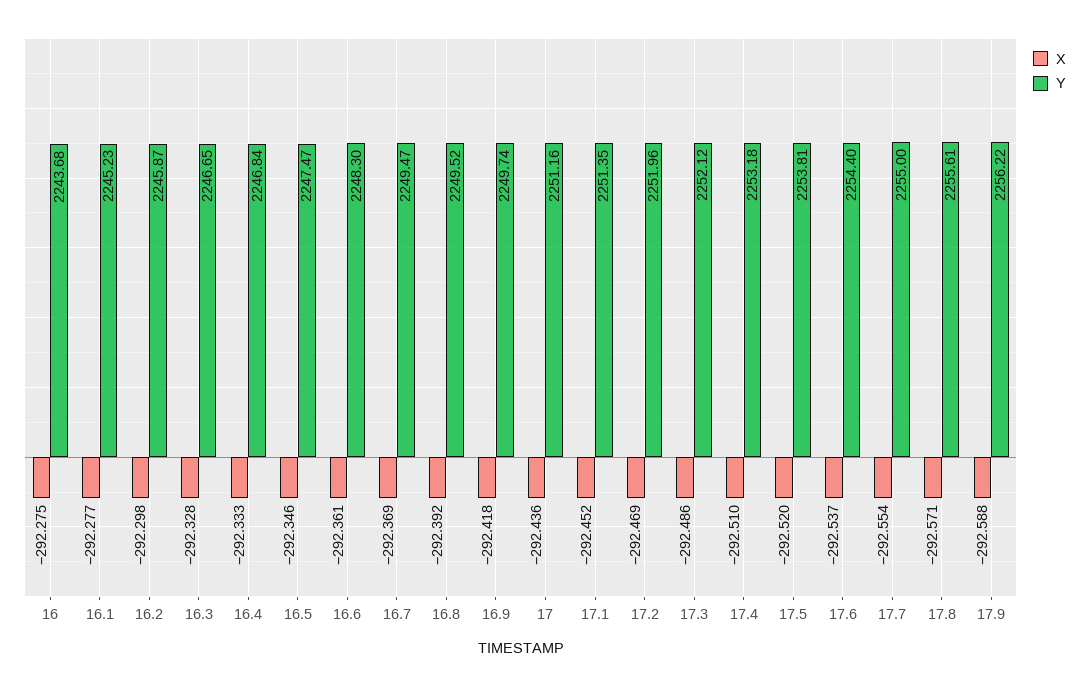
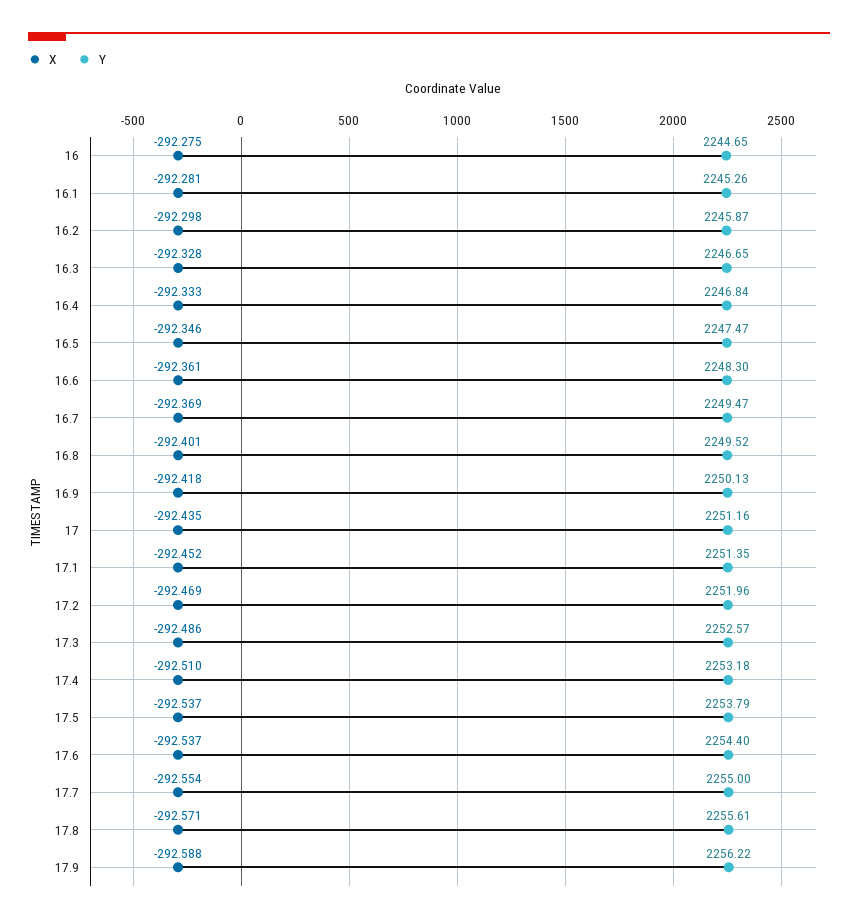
  {
    "X": {
      "16": -292.275,
-     "16.1": -292.277,
+     "16.1": -292.281,
      "16.2": -292.298,
      "16.3": -292.328,
      "16.4": -292.333,
      "16.5": -292.346,
      "16.6": -292.361,
      "16.7": -292.369,
-     "16.8": -292.392,
+     "16.8": -292.401,
      "16.9": -292.418,
-     "17": -292.436,
+     "17": -292.435,
      "17.1": -292.452,
      "17.2": -292.469,
      "17.3": -292.486,
      "17.4": -292.51,
-     "17.5": -292.52,
+     "17.5": -292.537,
      "17.6": -292.537,
      "17.7": -292.554,
      "17.8": -292.571,
      "17.9": -292.588
    },
    "Y": {
-     "16": 2243.68,
+     "16": 2244.65,
-     "16.1": 2245.23,
+     "16.1": 2245.26,
      "16.2": 2245.87,
      "16.3": 2246.65,
      "16.4": 2246.84,
      "16.5": 2247.47,
      "16.6": 2248.3,
      "16.7": 2249.47,
      "16.8": 2249.52,
-     "16.9": 2249.74,
+     "16.9": 2250.13,
      "17": 2251.16,
      "17.1": 2251.35,
      "17.2": 2251.96,
-     "17.3": 2252.12,
+     "17.3": 2252.57,
      "17.4": 2253.18,
-     "17.5": 2253.81,
+     "17.5": 2253.79,
      "17.6": 2254.4,
      "17.7": 2255,
      "17.8": 2255.61,
      "17.9": 2256.22
    }
  }

